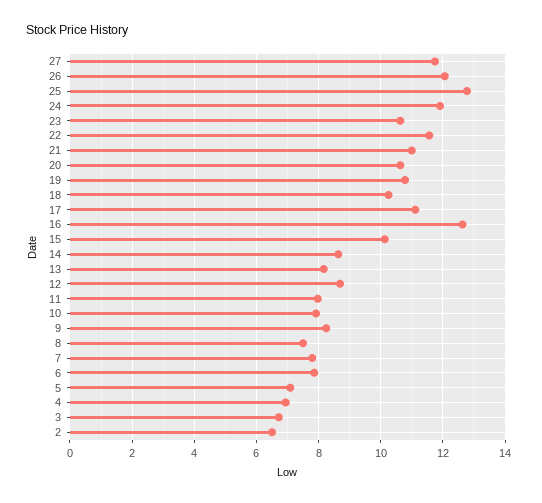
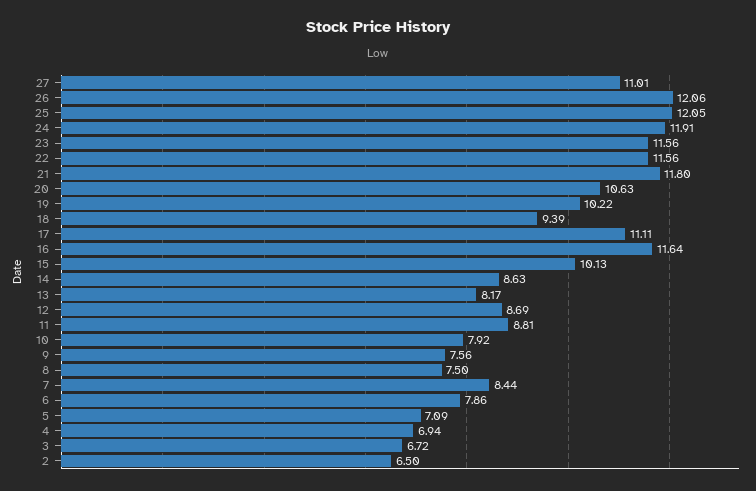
  {
-   "27": 11.8,
+   "27": 11.01,
    "26": 12.06,
-   "25": 12.8,
+   "25": 12.05,
    "24": 11.91,
-   "23": 10.6,
+   "23": 11.56,
    "22": 11.56,
-   "21": 11,
+   "21": 11.8,
    "20": 10.63,
-   "19": 10.8,
+   "19": 10.22,
-   "18": 10.2,
+   "18": 9.39,
    "17": 11.11,
-   "16": 12.6,
+   "16": 11.64,
    "15": 10.13,
    "14": 8.63,
    "13": 8.17,
    "12": 8.69,
-   "11": 8,
+   "11": 8.81,
    "10": 7.92,
-   "9": 8.2,
+   "9": 7.56,
    "8": 7.5,
-   "7": 7.8,
+   "7": 8.44,
    "6": 7.86,
    "5": 7.09,
    "4": 6.94,
    "3": 6.72,
    "2": 6.5
  }

